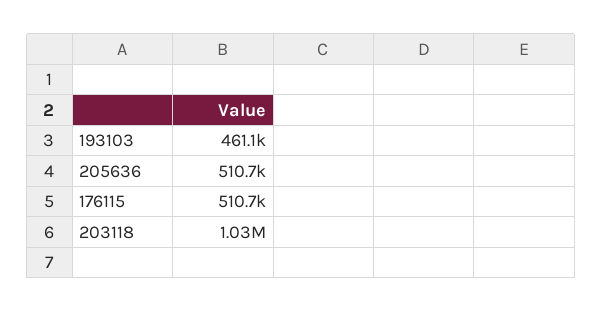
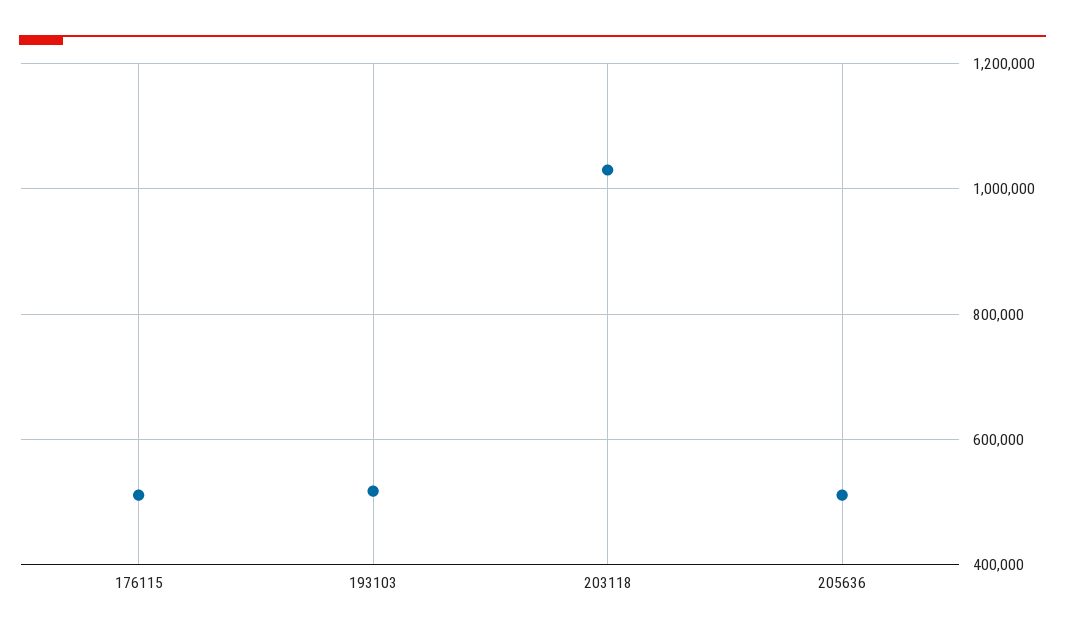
  {
-   "193103": 461100,
+   "193103": 520000,
    "205636": 510700,
    "176115": 510700,
    "203118": 1030000
  }

